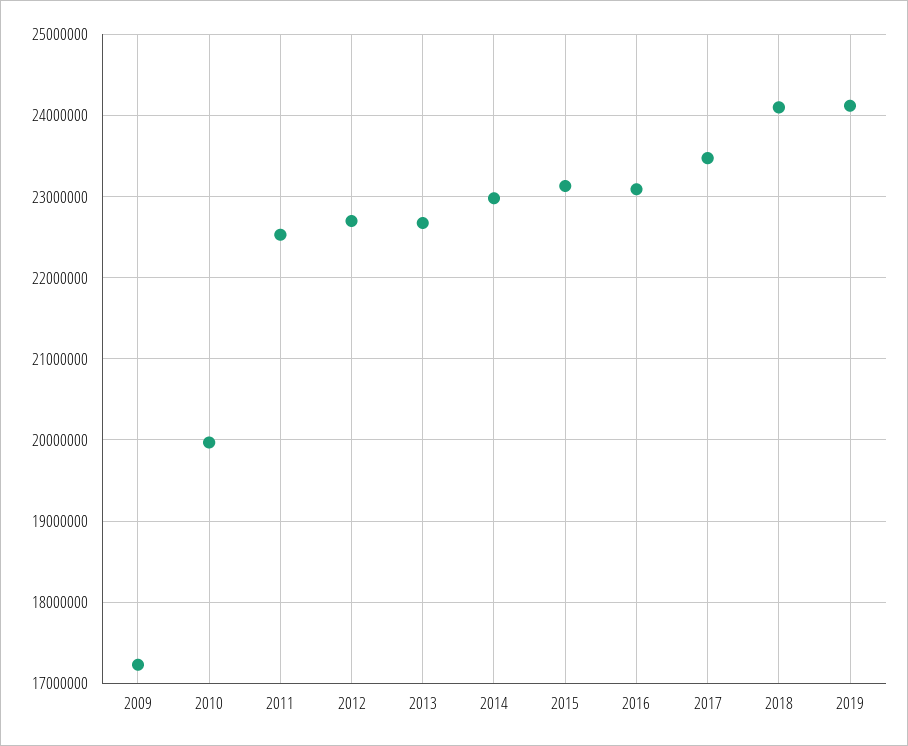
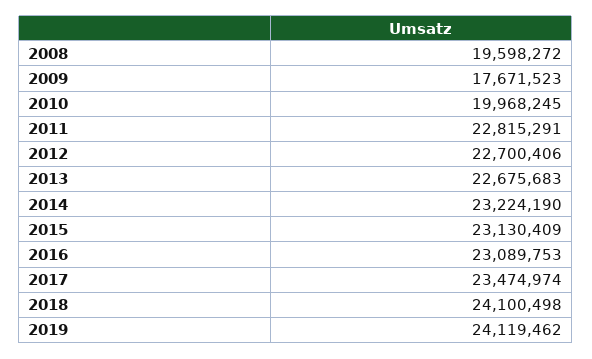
  {
-   "2009": 17200000,
+   "2009": 17671523,
    "2010": 19968245,
-   "2011": 22500000,
+   "2011": 22815291,
    "2012": 22700406,
    "2013": 22675683,
-   "2014": 23000000,
+   "2014": 23224190,
    "2015": 23130409,
    "2016": 23089753,
    "2017": 23474974,
    "2018": 24100498,
-   "2019": 24119462
+   "2019": 24119462,
+   "2008": 19598272
  }

